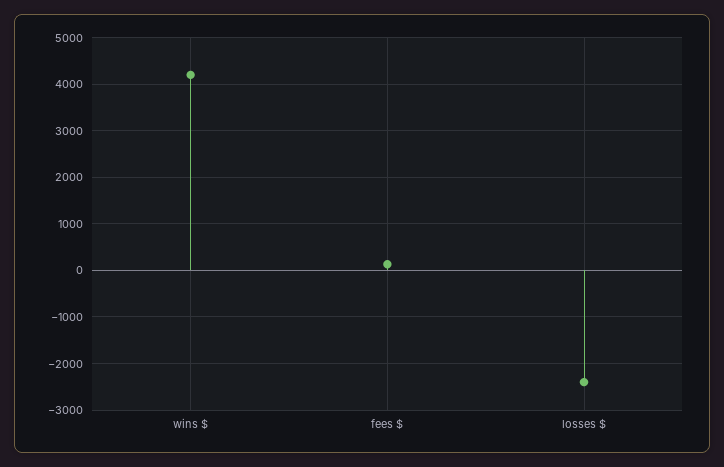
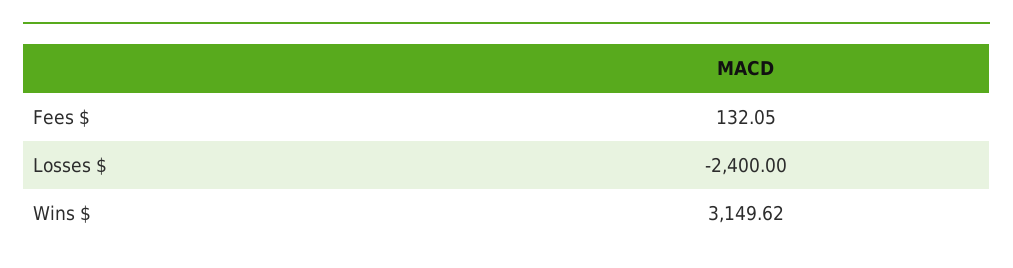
  {
-   "wins $": 4200,
+   "wins $": 3149.62,
    "fees $": 132.05,
    "losses $": -2400
  }

